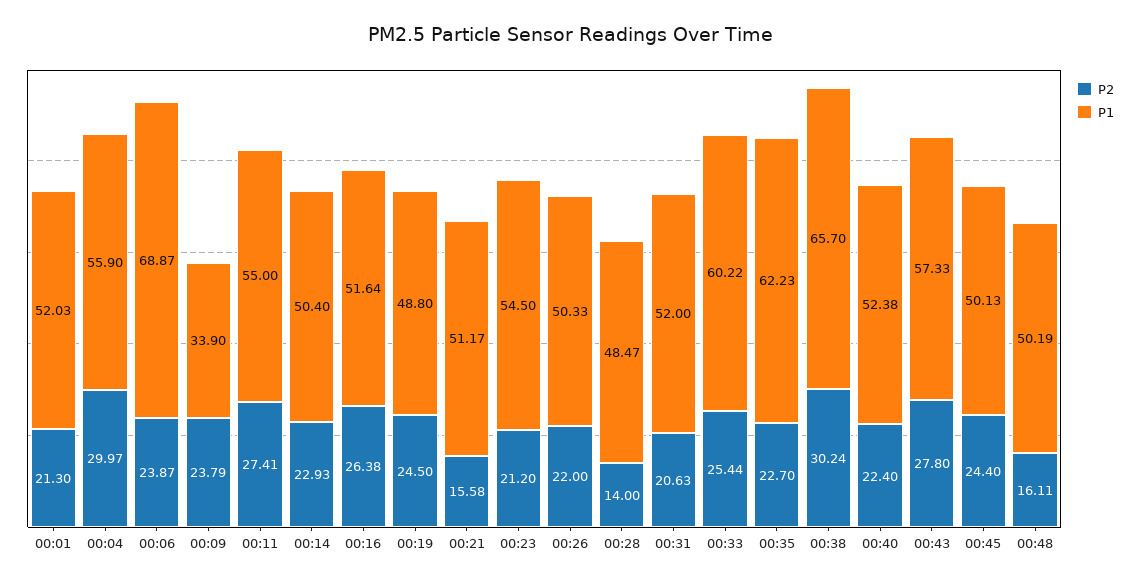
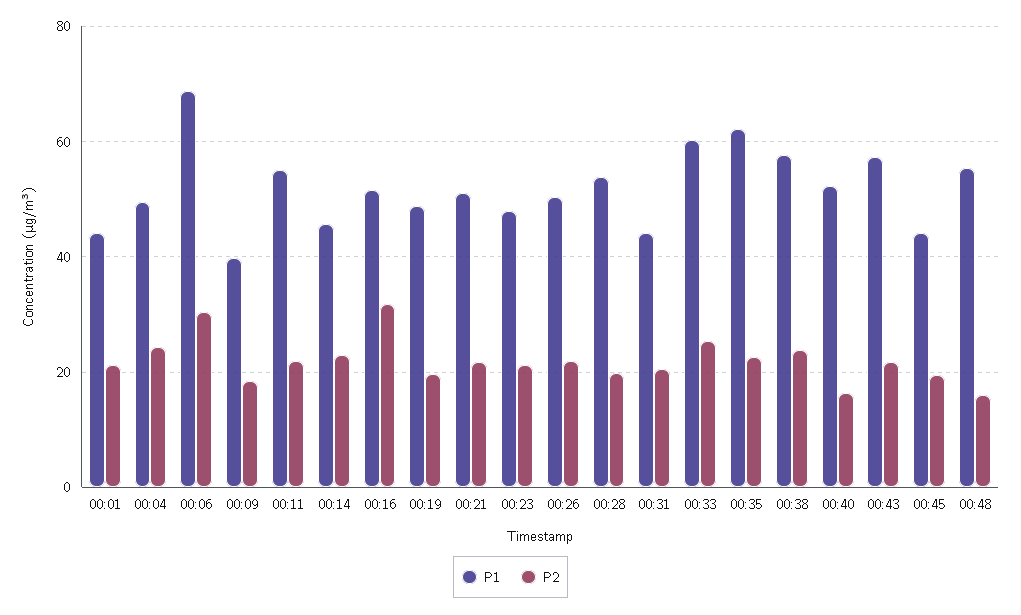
  {
    "P2": {
      "00:01": 21.3,
-     "00:04": 29.97,
+     "00:04": 24,
-     "00:06": 23.87,
+     "00:06": 30,
-     "00:09": 23.79,
+     "00:09": 18,
-     "00:11": 27.41,
+     "00:11": 22,
      "00:14": 22.93,
-     "00:16": 26.38,
+     "00:16": 32,
-     "00:19": 24.5,
+     "00:19": 20,
-     "00:21": 15.58,
+     "00:21": 22,
      "00:23": 21.2,
      "00:26": 22,
-     "00:28": 14,
+     "00:28": 20,
      "00:31": 20.63,
      "00:33": 25.44,
      "00:35": 22.7,
-     "00:38": 30.24,
+     "00:38": 24,
-     "00:40": 22.4,
+     "00:40": 16,
-     "00:43": 27.8,
+     "00:43": 22,
-     "00:45": 24.4,
+     "00:45": 20,
      "00:48": 16.11
    },
    "P1": {
-     "00:01": 52.03,
+     "00:01": 44,
-     "00:04": 55.9,
+     "00:04": 50,
      "00:06": 68.87,
-     "00:09": 33.9,
+     "00:09": 40,
      "00:11": 55,
-     "00:14": 50.4,
+     "00:14": 46,
      "00:16": 51.64,
      "00:19": 48.8,
      "00:21": 51.17,
-     "00:23": 54.5,
+     "00:23": 48,
      "00:26": 50.33,
-     "00:28": 48.47,
+     "00:28": 54,
-     "00:31": 52,
+     "00:31": 44,
      "00:33": 60.22,
      "00:35": 62.23,
-     "00:38": 65.7,
+     "00:38": 58,
      "00:40": 52.38,
      "00:43": 57.33,
-     "00:45": 50.13,
+     "00:45": 44,
-     "00:48": 50.19
+     "00:48": 56
    }
  }

